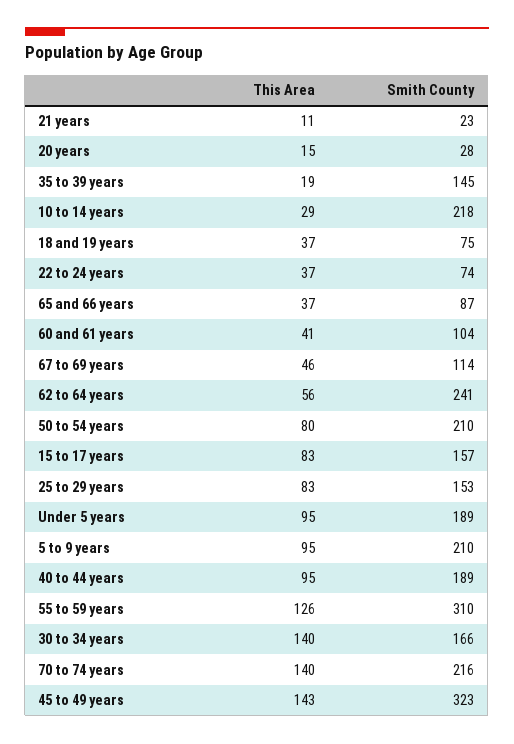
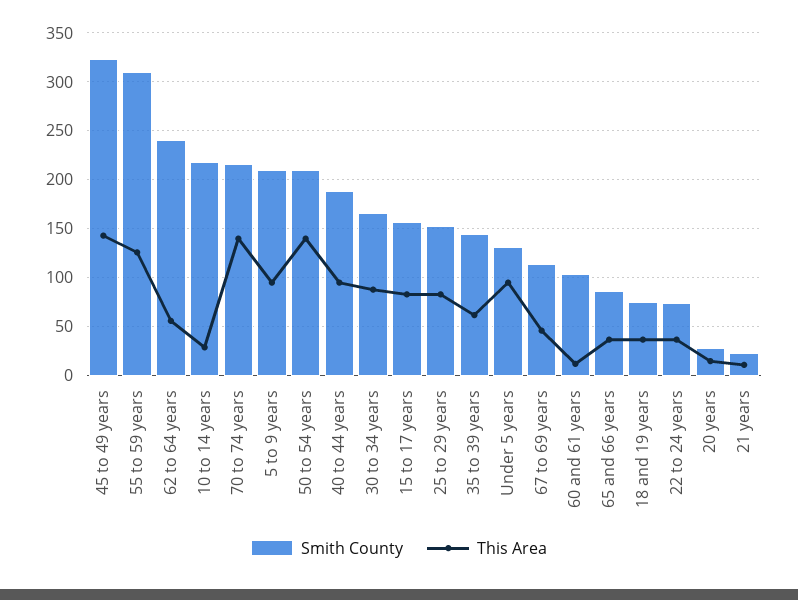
  {
    "This Area": {
      "21 years": 11,
      "20 years": 15,
-     "35 to 39 years": 19,
+     "35 to 39 years": 60,
      "10 to 14 years": 29,
      "18 and 19 years": 37,
      "22 to 24 years": 37,
      "65 and 66 years": 37,
-     "60 and 61 years": 41,
+     "60 and 61 years": 10,
      "67 to 69 years": 46,
      "62 to 64 years": 56,
-     "50 to 54 years": 80,
+     "50 to 54 years": 140,
      "15 to 17 years": 83,
      "25 to 29 years": 83,
      "Under 5 years": 95,
      "5 to 9 years": 95,
      "40 to 44 years": 95,
      "55 to 59 years": 126,
-     "30 to 34 years": 140,
+     "30 to 34 years": 90,
      "70 to 74 years": 140,
      "45 to 49 years": 143
    },
    "Smith County": {
      "21 years": 23,
      "20 years": 28,
      "35 to 39 years": 145,
      "10 to 14 years": 218,
      "18 and 19 years": 75,
      "22 to 24 years": 74,
      "65 and 66 years": 87,
      "60 and 61 years": 104,
      "67 to 69 years": 114,
      "62 to 64 years": 241,
      "50 to 54 years": 210,
      "15 to 17 years": 157,
      "25 to 29 years": 153,
-     "Under 5 years": 189,
+     "Under 5 years": 130,
      "5 to 9 years": 210,
      "40 to 44 years": 189,
      "55 to 59 years": 310,
      "30 to 34 years": 166,
      "70 to 74 years": 216,
      "45 to 49 years": 323
    }
  }

